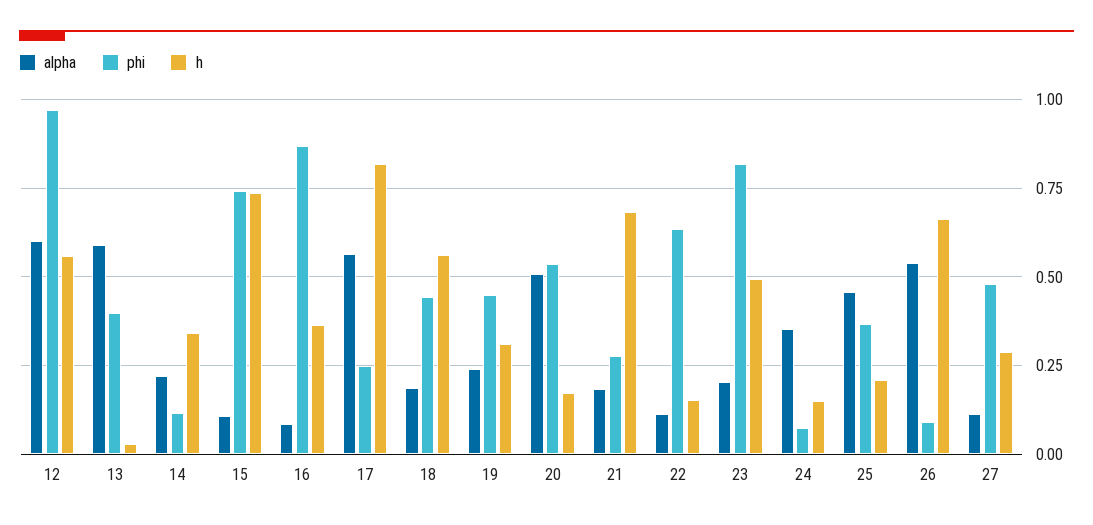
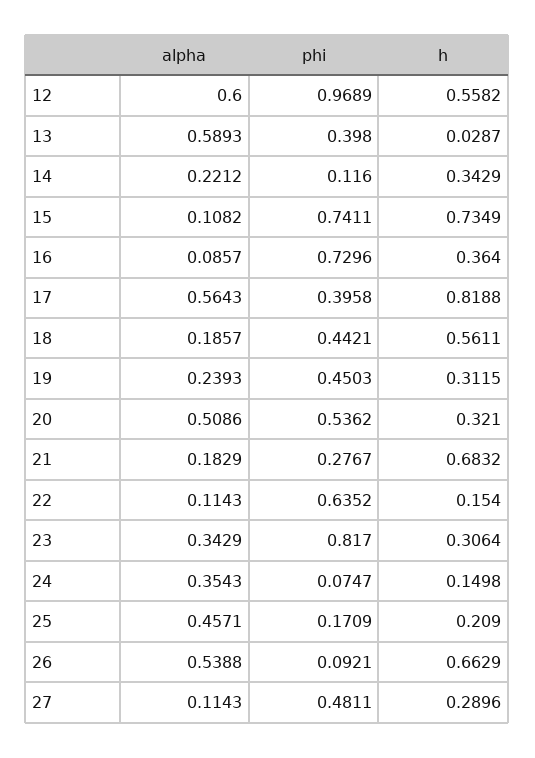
  {
    "alpha": {
      "12": 0.6,
      "13": 0.5893,
      "14": 0.2212,
      "15": 0.1082,
      "16": 0.0857,
      "17": 0.5643,
      "18": 0.1857,
      "19": 0.2393,
      "20": 0.5086,
      "21": 0.1829,
      "22": 0.1143,
-     "23": 0.2,
+     "23": 0.3429,
      "24": 0.3543,
      "25": 0.4571,
      "26": 0.5388,
      "27": 0.1143
    },
    "phi": {
      "12": 0.9689,
      "13": 0.398,
      "14": 0.116,
      "15": 0.7411,
-     "16": 0.875,
+     "16": 0.7296,
-     "17": 0.25,
+     "17": 0.3958,
      "18": 0.4421,
      "19": 0.4503,
      "20": 0.5362,
      "21": 0.2767,
      "22": 0.6352,
      "23": 0.817,
      "24": 0.0747,
-     "25": 0.375,
+     "25": 0.1709,
      "26": 0.0921,
      "27": 0.4811
    },
    "h": {
      "12": 0.5582,
      "13": 0.0287,
      "14": 0.3429,
      "15": 0.7349,
      "16": 0.364,
      "17": 0.8188,
      "18": 0.5611,
      "19": 0.3115,
-     "20": 0.175,
+     "20": 0.321,
      "21": 0.6832,
      "22": 0.154,
-     "23": 0.5,
+     "23": 0.3064,
      "24": 0.1498,
      "25": 0.209,
      "26": 0.6629,
      "27": 0.2896
    }
  }

